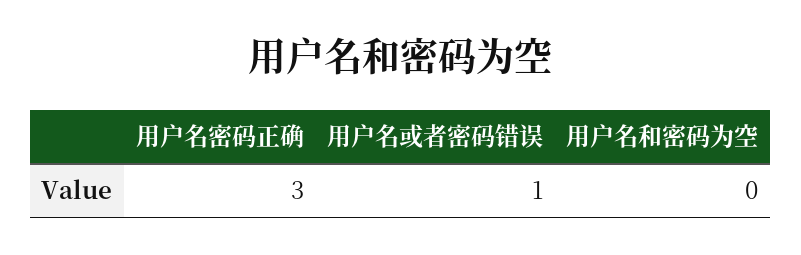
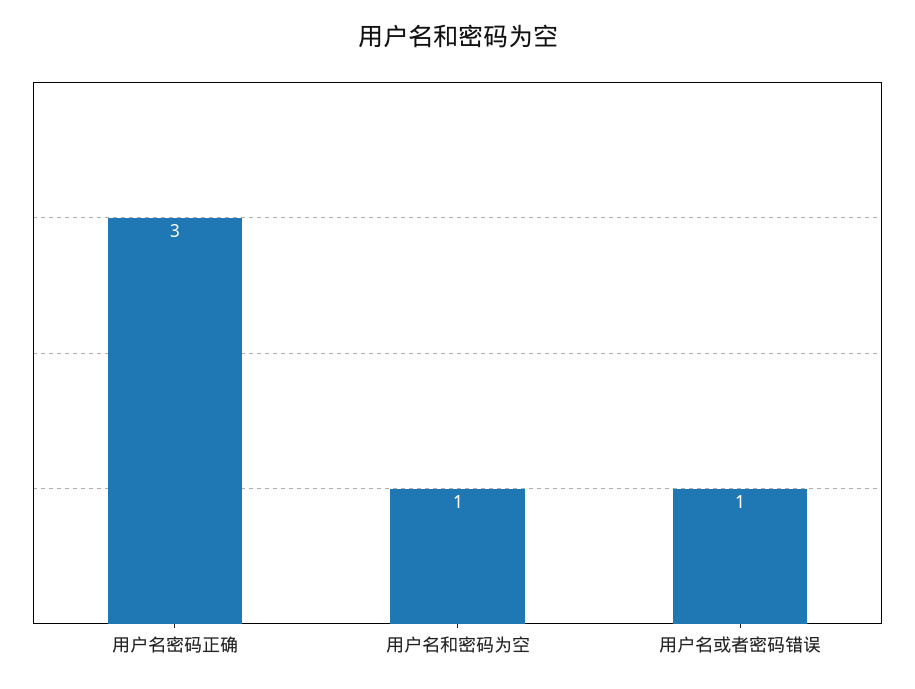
  {
    "用户名密码正确": 3,
    "用户名或者密码错误": 1,
-   "用户名和密码为空": 0
+   "用户名和密码为空": 1
  }

